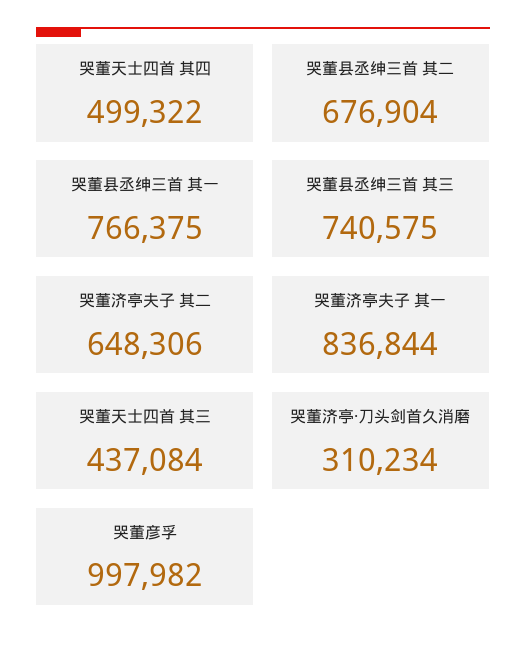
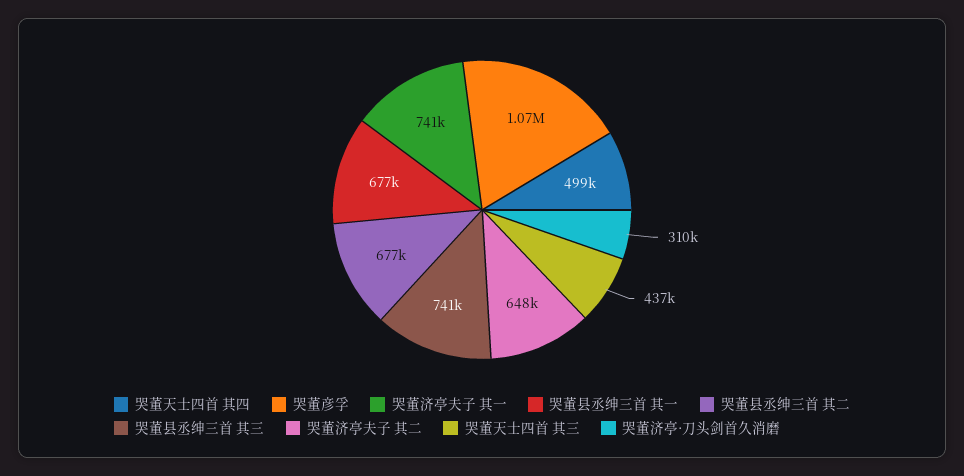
  {
    "哭董天士四首 其四": 499322,
    "哭董县丞绅三首 其二": 676904,
-   "哭董县丞绅三首 其一": 766375,
+   "哭董县丞绅三首 其一": 677000,
    "哭董县丞绅三首 其三": 740575,
    "哭董济亭夫子 其二": 648306,
-   "哭董济亭夫子 其一": 836844,
+   "哭董济亭夫子 其一": 741000,
    "哭董天士四首 其三": 437084,
    "哭董济亭·刀头剑首久消磨": 310234,
-   "哭董彦孚": 997982
+   "哭董彦孚": 1070000
  }

